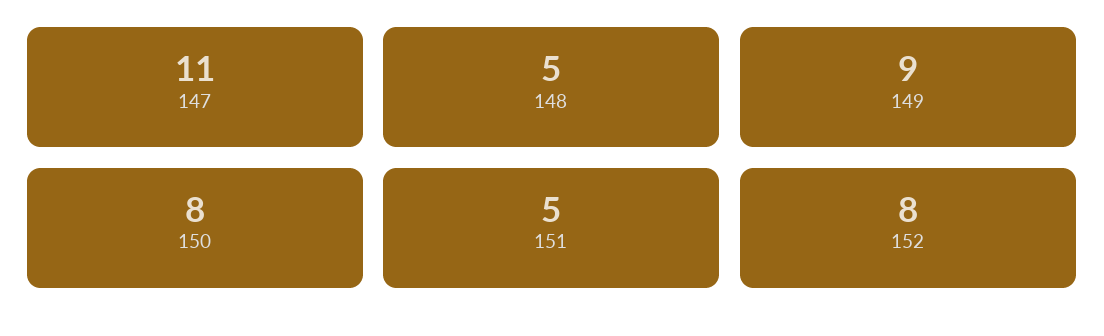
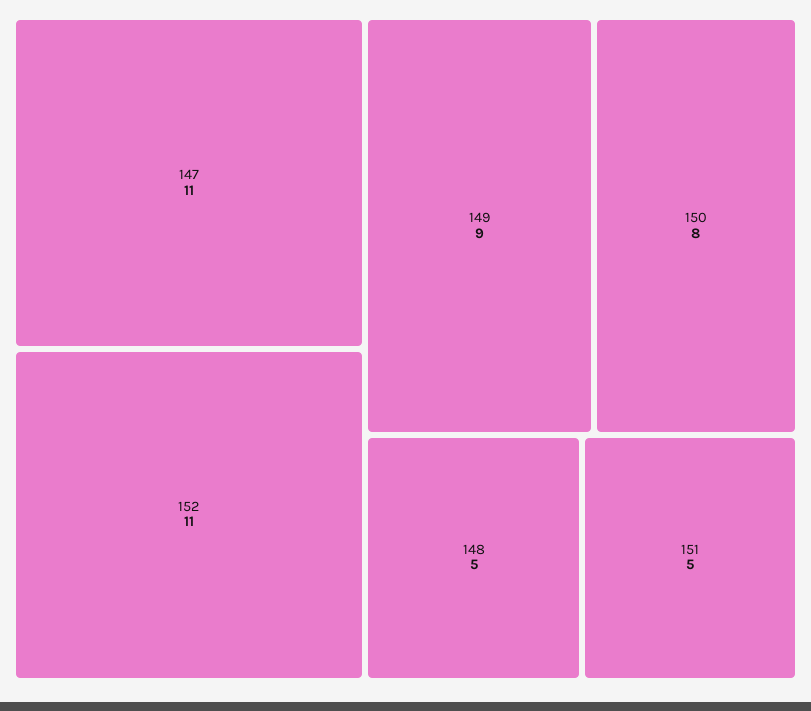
  {
    "147": 11,
    "148": 5,
    "149": 9,
    "150": 8,
    "151": 5,
-   "152": 8
+   "152": 11
  }

